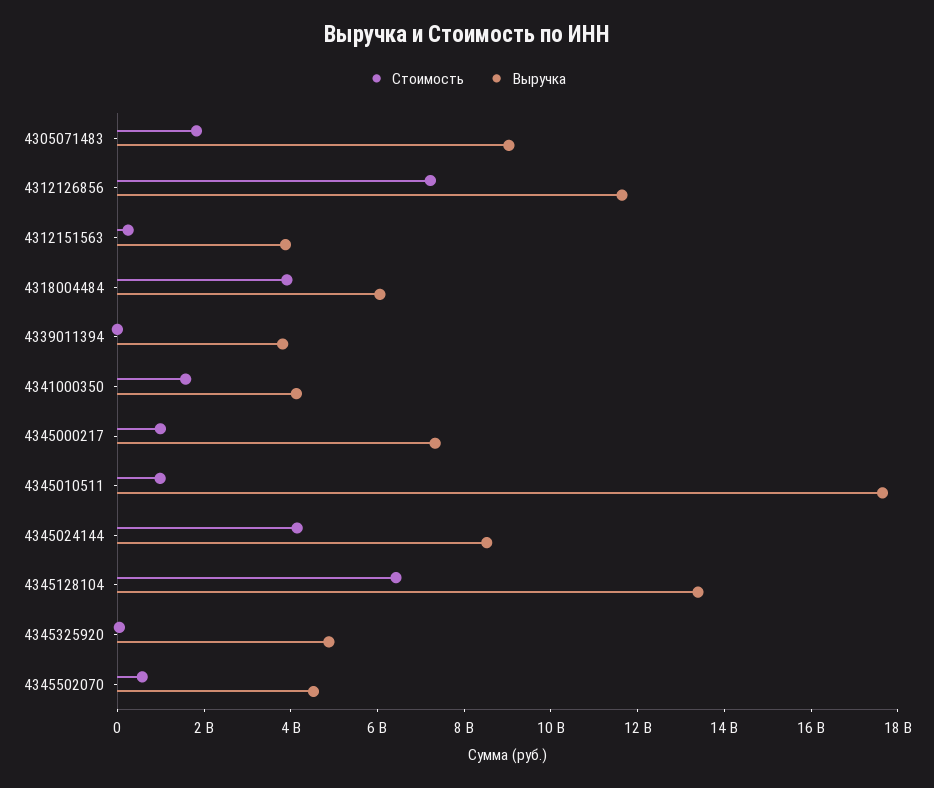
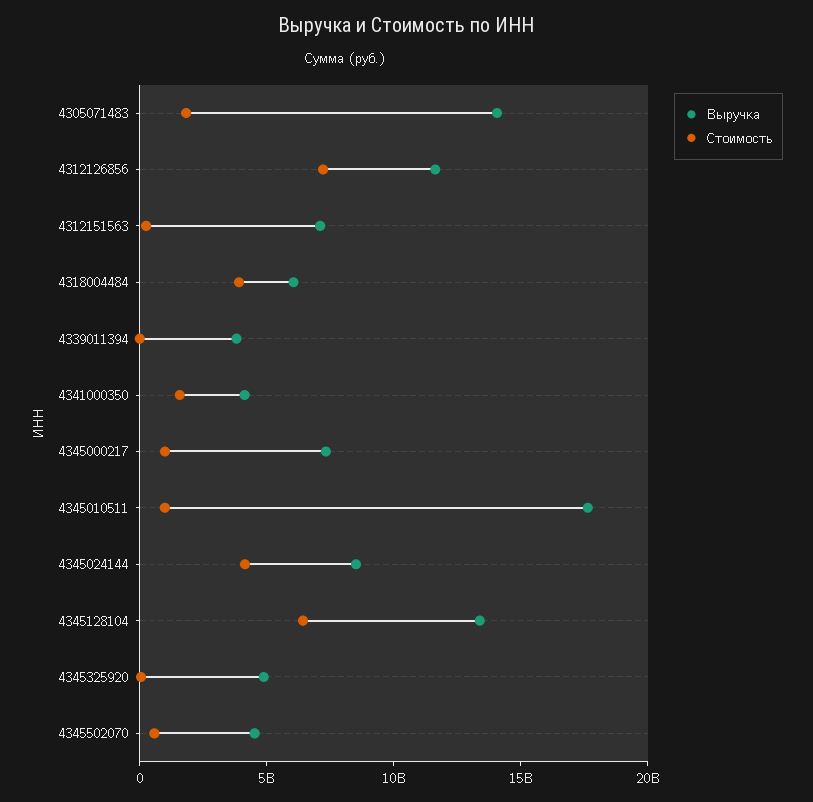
  {
    "Стоимость": {
      "4305071483": 2000000000,
      "4312126856": 7000000000,
      "4312151563": 0,
      "4318004484": 4000000000,
      "4339011394": 0,
      "4341000350": 1500000000,
      "4345000217": 1000000000,
      "4345010511": 1000000000,
      "4345024144": 4000000000,
      "4345128104": 6500000000,
      "4345325920": 0,
      "4345502070": 500000000
    },
    "Выручка": {
-     "4305071483": 9000000000,
+     "4305071483": 14000000000,
      "4312126856": 11500000000,
-     "4312151563": 4000000000,
+     "4312151563": 7000000000,
      "4318004484": 6000000000,
      "4339011394": 4000000000,
      "4341000350": 4000000000,
      "4345000217": 7500000000,
      "4345010511": 17500000000,
      "4345024144": 8500000000,
      "4345128104": 13500000000,
      "4345325920": 5000000000,
      "4345502070": 4500000000
    }
  }

